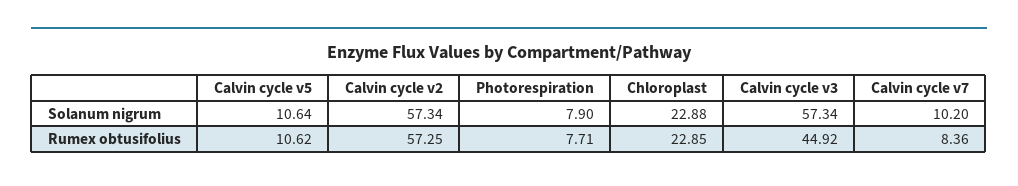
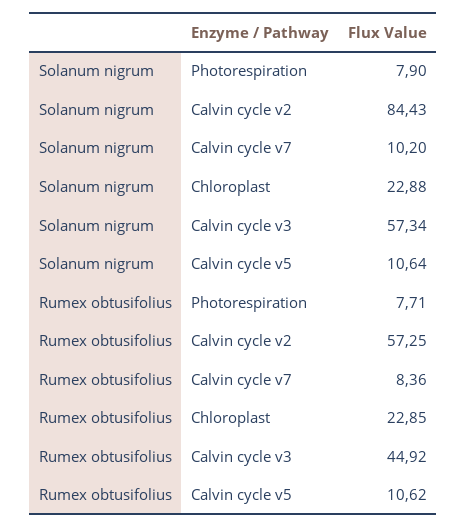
  {
    "Calvin cycle v5": {
      "Solanum nigrum": 10.64,
      "Rumex obtusifolius": 10.62
    },
    "Calvin cycle v2": {
-     "Solanum nigrum": 57.34,
+     "Solanum nigrum": 84.43,
      "Rumex obtusifolius": 57.25
    },
    "Photorespiration": {
      "Solanum nigrum": 7.9,
      "Rumex obtusifolius": 7.71
    },
    "Chloroplast": {
      "Solanum nigrum": 22.88,
      "Rumex obtusifolius": 22.85
    },
    "Calvin cycle v3": {
      "Solanum nigrum": 57.34,
      "Rumex obtusifolius": 44.92
    },
    "Calvin cycle v7": {
      "Solanum nigrum": 10.2,
      "Rumex obtusifolius": 8.36
    }
  }

